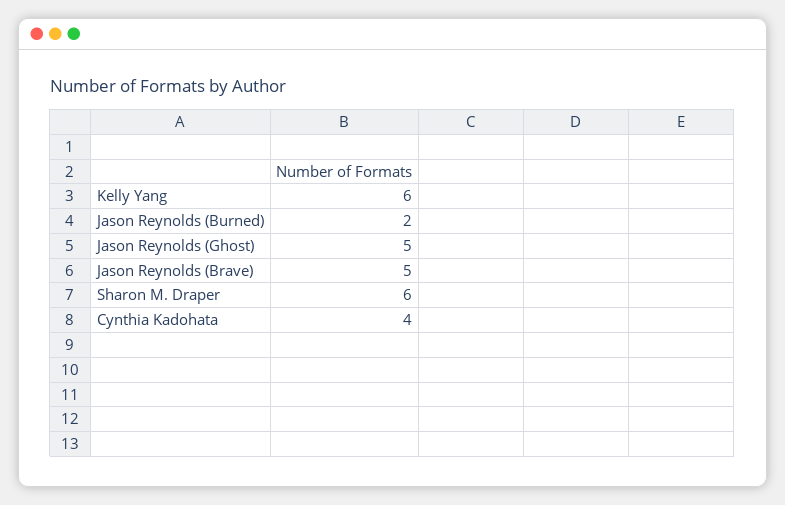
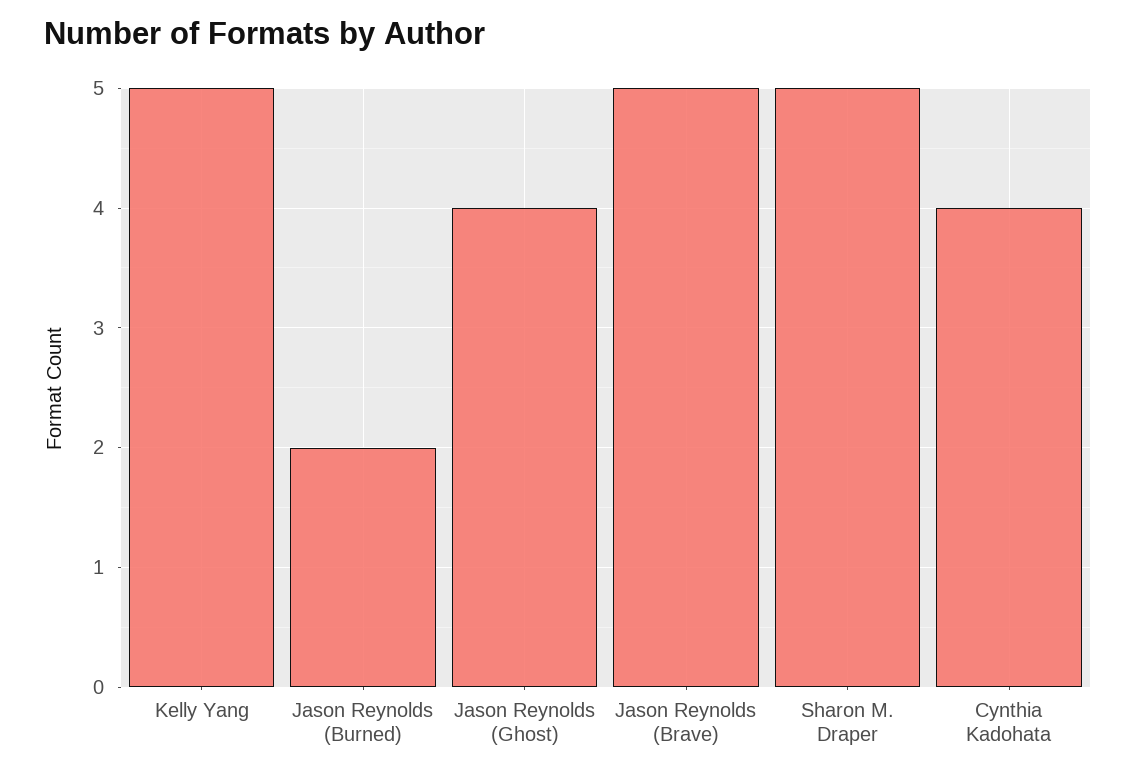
  {
-   "Kelly Yang": 6,
+   "Kelly Yang": 5,
    "Jason Reynolds (Burned)": 2,
-   "Jason Reynolds (Ghost)": 5,
+   "Jason Reynolds (Ghost)": 4,
    "Jason Reynolds (Brave)": 5,
-   "Sharon M. Draper": 6,
+   "Sharon M. Draper": 5,
    "Cynthia Kadohata": 4
  }

